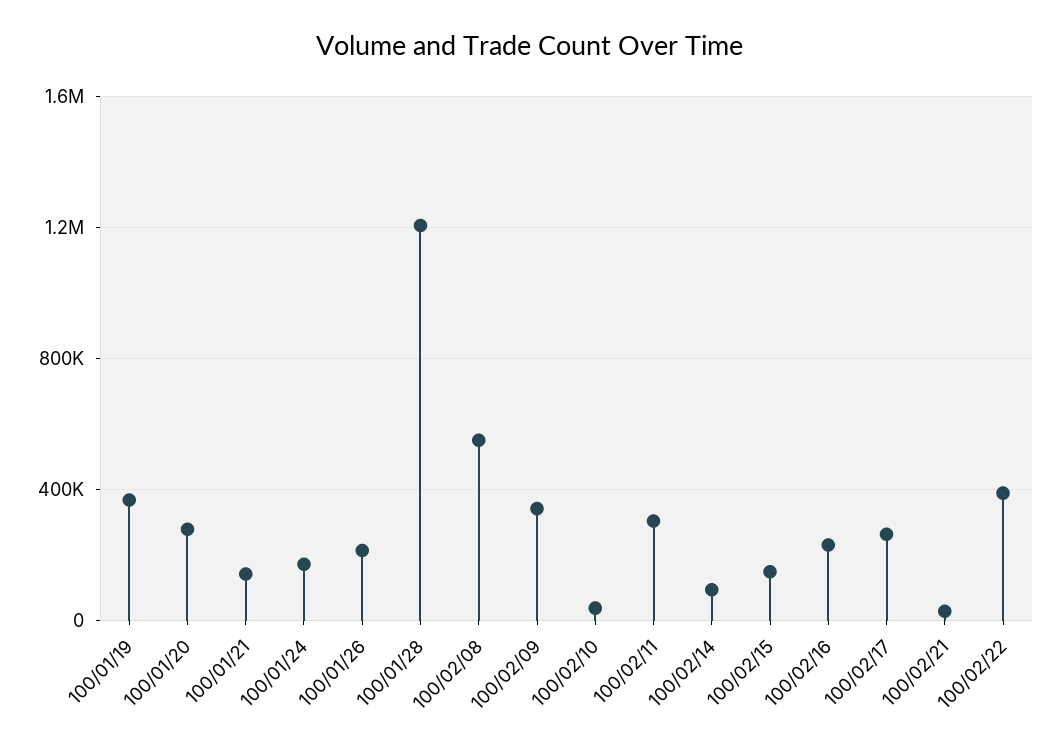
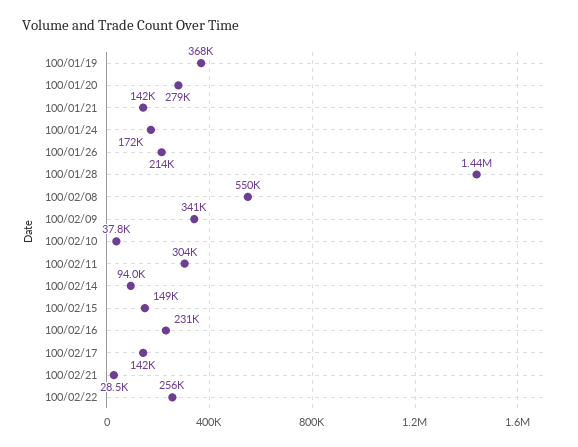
  {
    "100/01/19": 368000,
    "100/01/20": 279000,
    "100/01/21": 142000,
    "100/01/24": 172000,
    "100/01/26": 214000,
-   "100/01/28": 1200000,
+   "100/01/28": 1440000,
    "100/02/08": 550000,
    "100/02/09": 341000,
    "100/02/10": 37800,
    "100/02/11": 304000,
    "100/02/14": 94000,
    "100/02/15": 149000,
    "100/02/16": 231000,
-   "100/02/17": 250000,
+   "100/02/17": 142000,
    "100/02/21": 28500,
-   "100/02/22": 400000
+   "100/02/22": 256000
  }

